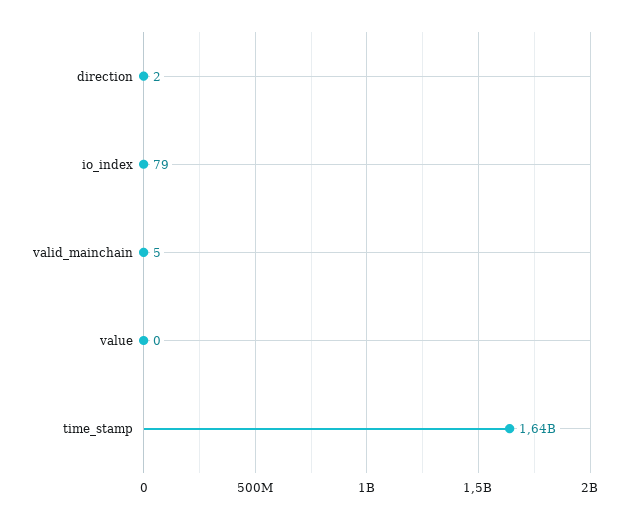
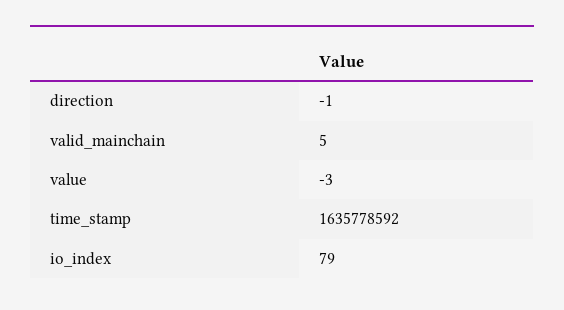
  {
-   "direction": 2,
+   "direction": -1,
    "io_index": 79,
    "valid_mainchain": 5,
-   "value": 0,
+   "value": -3,
    "time_stamp": 1635778592
  }

